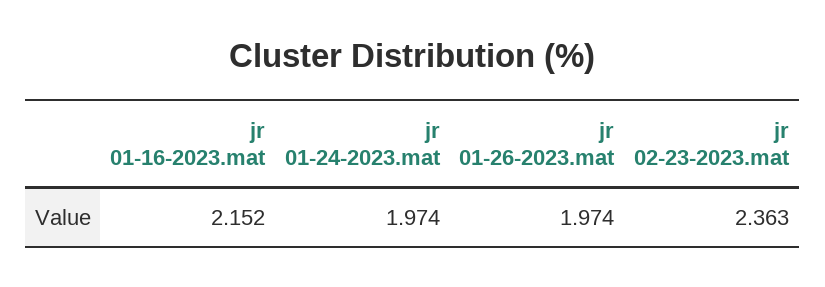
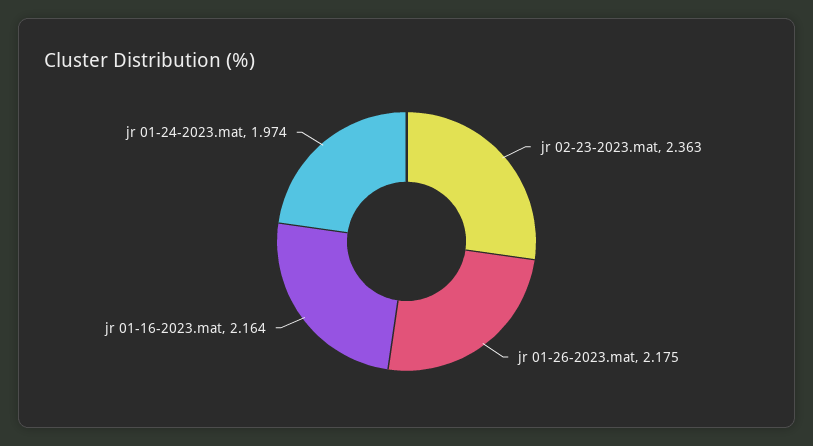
  {
-   "jr 01-16-2023.mat": 2.152,
+   "jr 01-16-2023.mat": 2.164,
    "jr 01-24-2023.mat": 1.974,
-   "jr 01-26-2023.mat": 1.974,
+   "jr 01-26-2023.mat": 2.175,
    "jr 02-23-2023.mat": 2.363
  }

